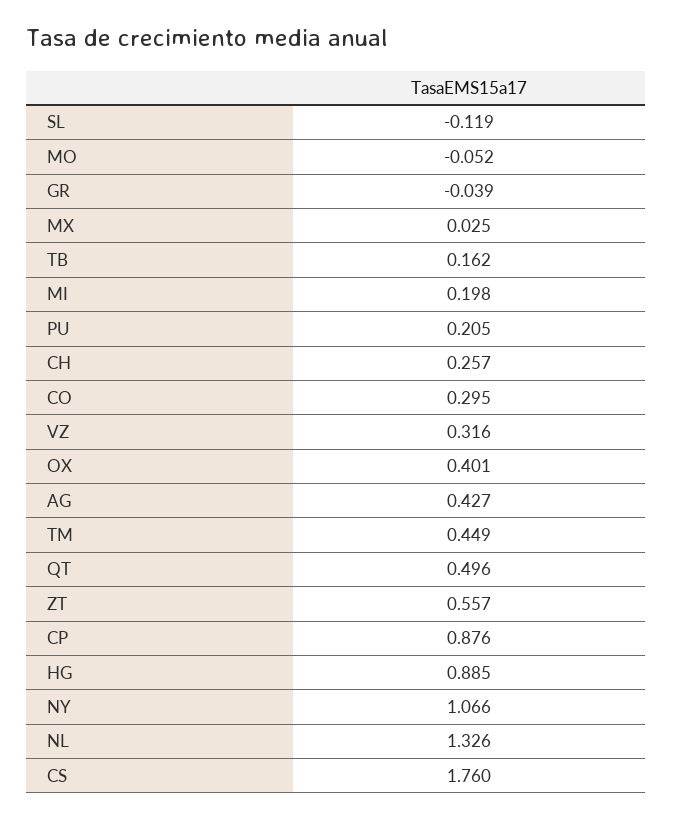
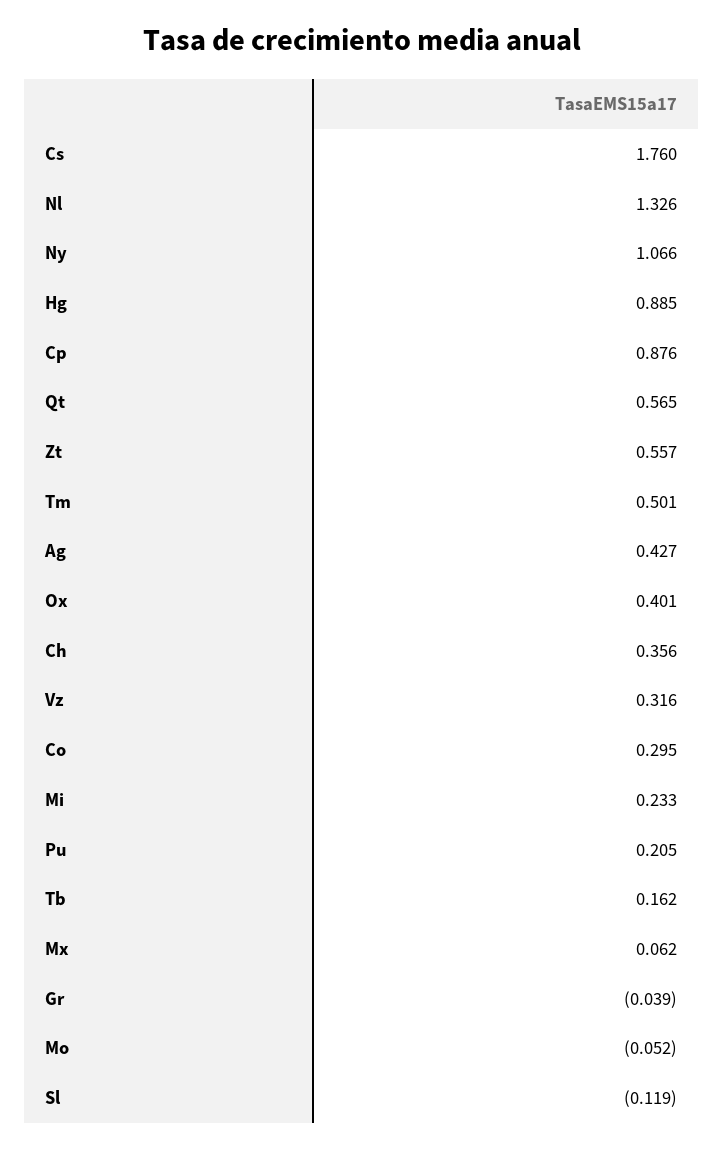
  {
    "SL": -0.119,
    "MO": -0.052,
    "GR": -0.039,
-   "MX": 0.025,
+   "MX": 0.062,
    "TB": 0.162,
-   "MI": 0.198,
+   "MI": 0.233,
    "PU": 0.205,
-   "CH": 0.257,
+   "CH": 0.356,
    "CO": 0.295,
    "VZ": 0.316,
    "OX": 0.401,
    "AG": 0.427,
-   "TM": 0.449,
+   "TM": 0.501,
-   "QT": 0.496,
+   "QT": 0.565,
    "ZT": 0.557,
    "CP": 0.876,
    "HG": 0.885,
    "NY": 1.066,
    "NL": 1.326,
    "CS": 1.76
  }

